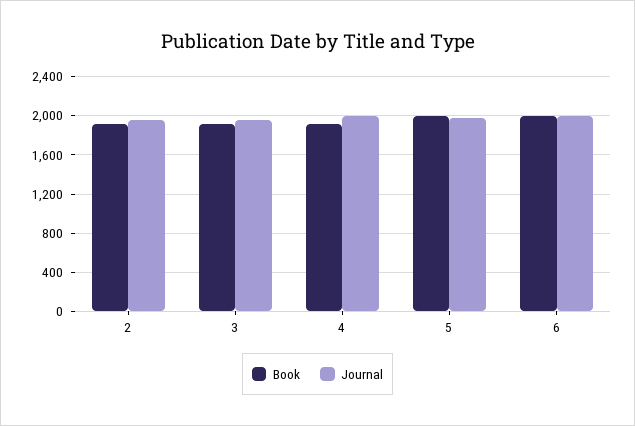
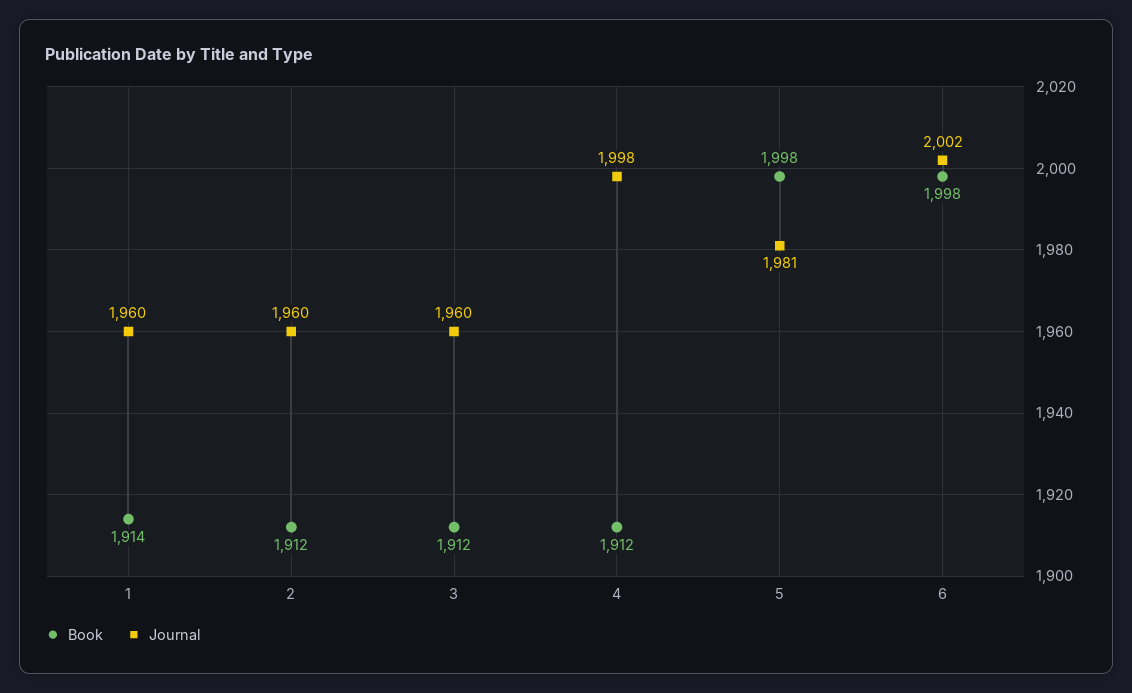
  {
    "Book": {
      "2": 1912,
      "3": 1912,
      "4": 1912,
      "5": 1998,
-     "6": 1998
+     "6": 1998,
+     "1": 1914
    },
    "Journal": {
      "2": 1960,
      "3": 1960,
      "4": 1998,
      "5": 1981,
-     "6": 2002
+     "6": 2002,
+     "1": 1960
    }
  }

